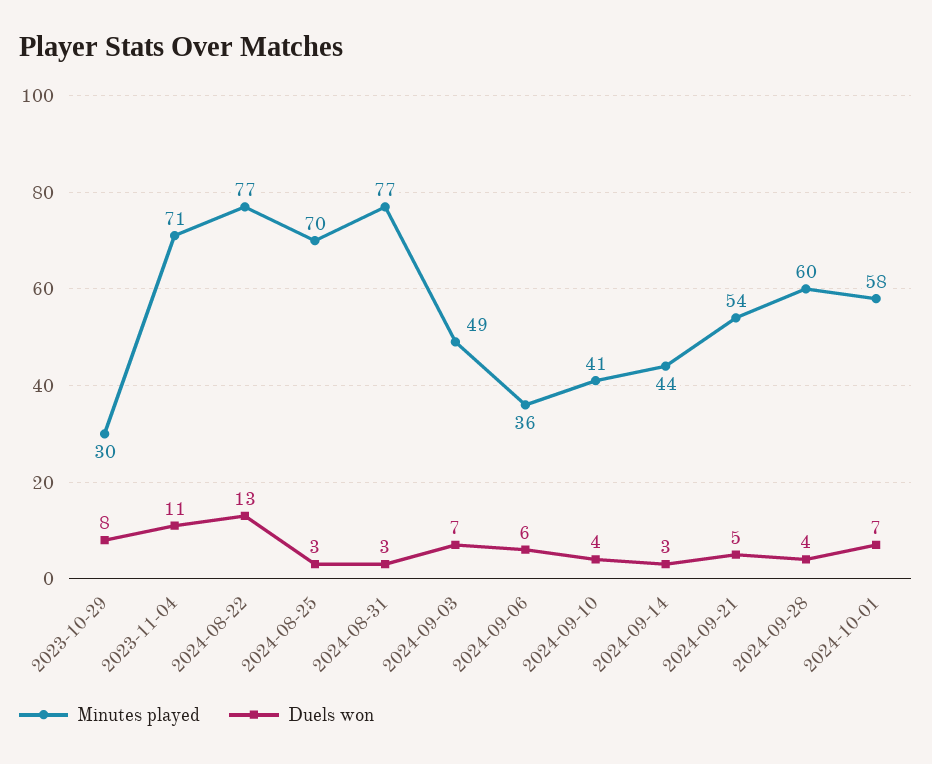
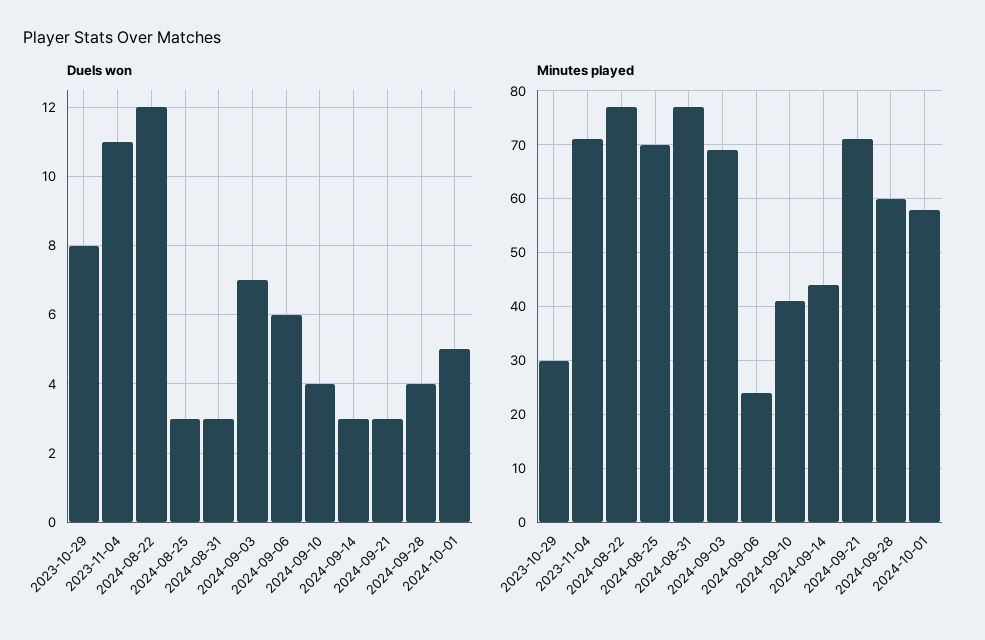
  {
    "Minutes played": {
      "2023-10-29": 30,
      "2023-11-04": 71,
      "2024-08-22": 77,
      "2024-08-25": 70,
      "2024-08-31": 77,
-     "2024-09-03": 49,
+     "2024-09-03": 70,
-     "2024-09-06": 36,
+     "2024-09-06": 25,
      "2024-09-10": 41,
      "2024-09-14": 44,
-     "2024-09-21": 54,
+     "2024-09-21": 70,
      "2024-09-28": 60,
      "2024-10-01": 58
    },
    "Duels won": {
      "2023-10-29": 8,
      "2023-11-04": 11,
-     "2024-08-22": 13,
+     "2024-08-22": 12,
      "2024-08-25": 3,
      "2024-08-31": 3,
      "2024-09-03": 7,
      "2024-09-06": 6,
      "2024-09-10": 4,
      "2024-09-14": 3,
-     "2024-09-21": 5,
+     "2024-09-21": 3,
      "2024-09-28": 4,
-     "2024-10-01": 7
+     "2024-10-01": 5
    }
  }

